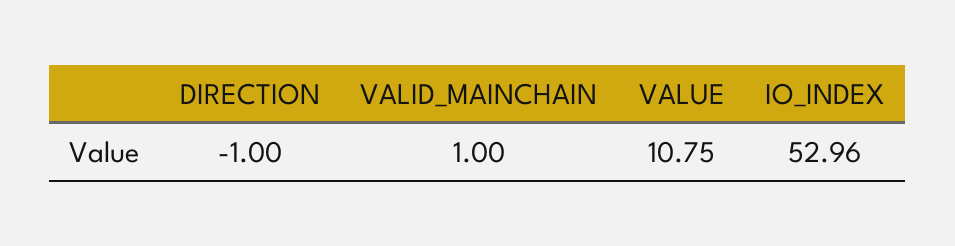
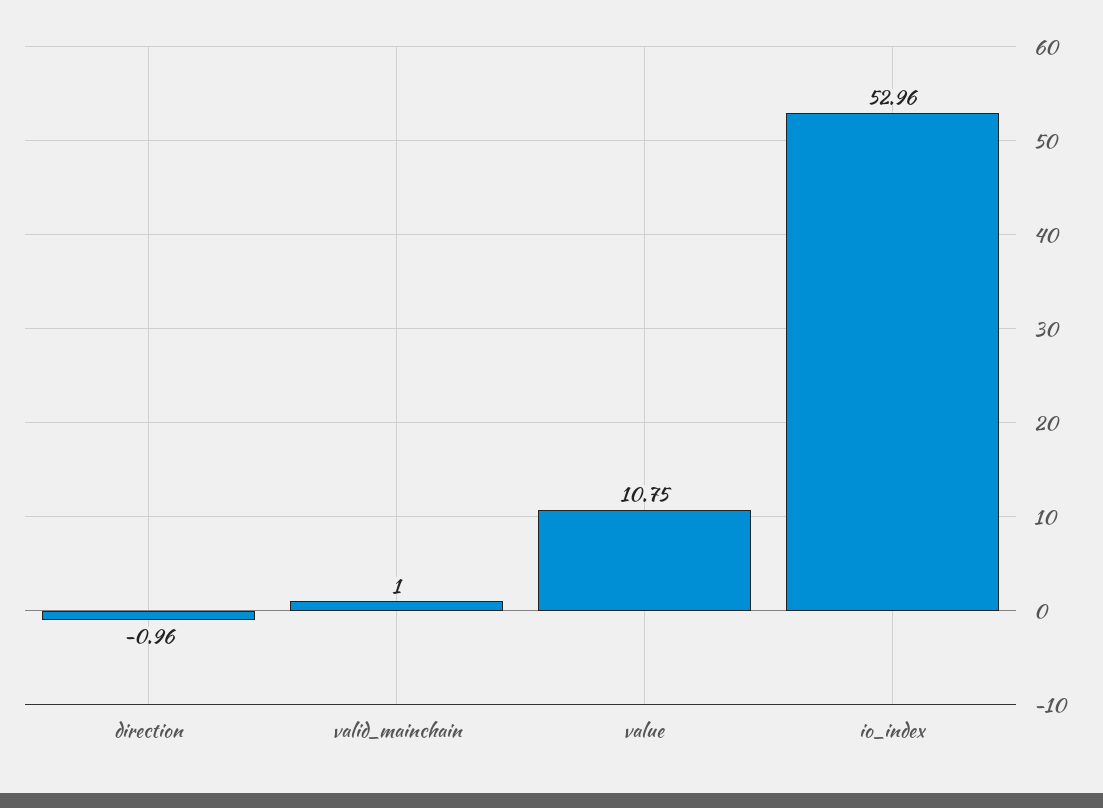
  {
-   "DIRECTION": -1,
+   "DIRECTION": -0.96,
    "VALID_MAINCHAIN": 1,
    "VALUE": 10.75,
    "IO_INDEX": 52.96
  }

